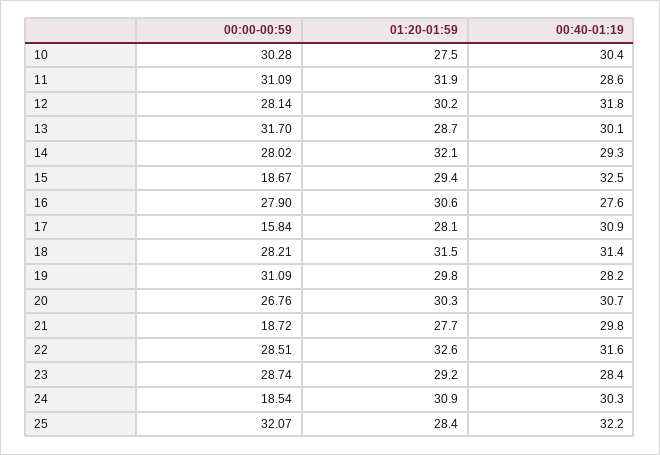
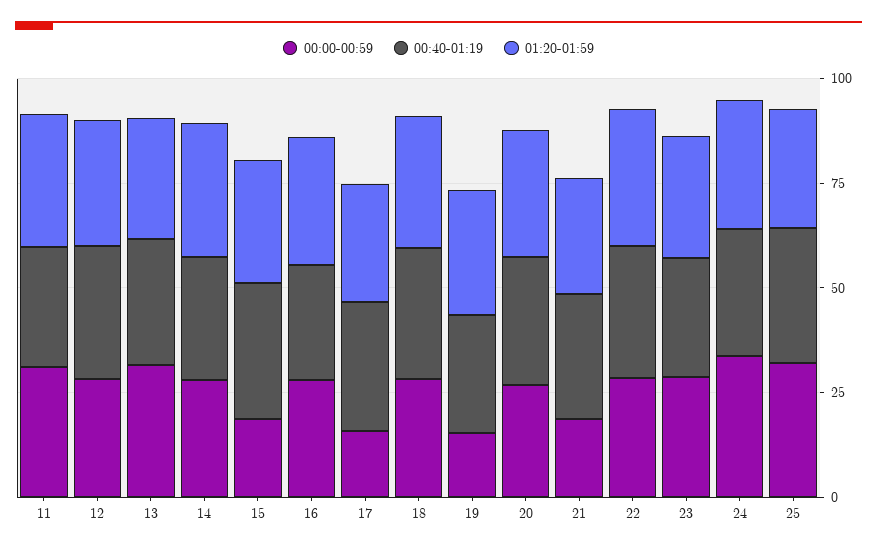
  {
    "00:00-00:59": {
-     "10": 30.28,
      "11": 31.09,
      "12": 28.14,
      "13": 31.7,
      "14": 28.02,
      "15": 18.67,
      "16": 27.9,
      "17": 15.84,
      "18": 28.21,
-     "19": 31.09,
+     "19": 15,
      "20": 26.76,
      "21": 18.72,
      "22": 28.51,
      "23": 28.74,
-     "24": 18.54,
+     "24": 35,
      "25": 32.07
    },
    "01:20-01:59": {
-     "10": 27.5,
      "11": 31.9,
      "12": 30.2,
      "13": 28.7,
      "14": 32.1,
      "15": 29.4,
      "16": 30.6,
      "17": 28.1,
      "18": 31.5,
      "19": 29.8,
      "20": 30.3,
      "21": 27.7,
      "22": 32.6,
      "23": 29.2,
      "24": 30.9,
      "25": 28.4
    },
    "00:40-01:19": {
-     "10": 30.4,
      "11": 28.6,
      "12": 31.8,
      "13": 30.1,
      "14": 29.3,
      "15": 32.5,
      "16": 27.6,
      "17": 30.9,
      "18": 31.4,
      "19": 28.2,
      "20": 30.7,
      "21": 29.8,
      "22": 31.6,
      "23": 28.4,
      "24": 30.3,
      "25": 32.2
    }
  }

